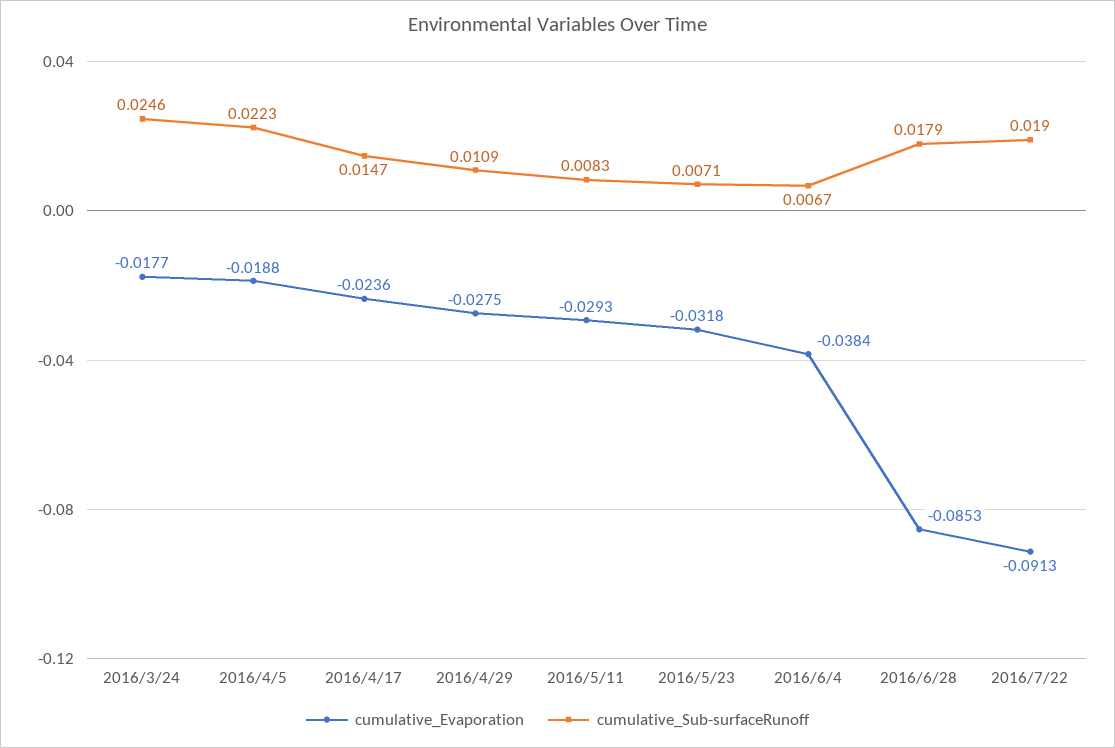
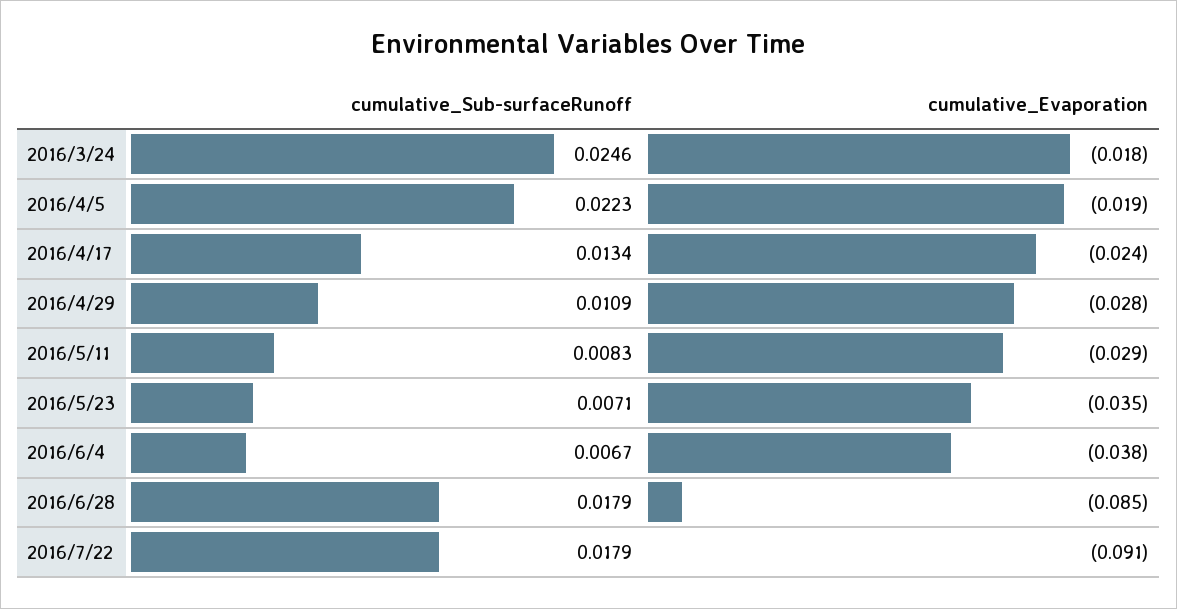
  {
    "cumulative_Evaporation": {
      "2016/3/24": -0.0177,
      "2016/4/5": -0.0188,
      "2016/4/17": -0.0236,
      "2016/4/29": -0.0275,
      "2016/5/11": -0.0293,
-     "2016/5/23": -0.0318,
+     "2016/5/23": -0.035,
      "2016/6/4": -0.0384,
      "2016/6/28": -0.0853,
      "2016/7/22": -0.0913
    },
    "cumulative_Sub-surfaceRunoff": {
      "2016/3/24": 0.0246,
      "2016/4/5": 0.0223,
-     "2016/4/17": 0.0147,
+     "2016/4/17": 0.0134,
      "2016/4/29": 0.0109,
      "2016/5/11": 0.0083,
      "2016/5/23": 0.0071,
      "2016/6/4": 0.0067,
      "2016/6/28": 0.0179,
-     "2016/7/22": 0.019
+     "2016/7/22": 0.0179
    }
  }

